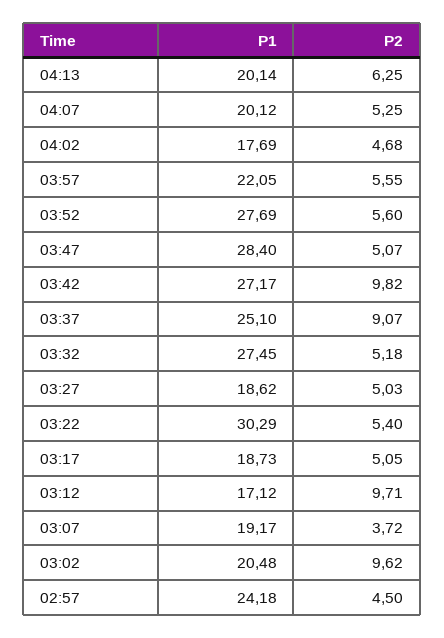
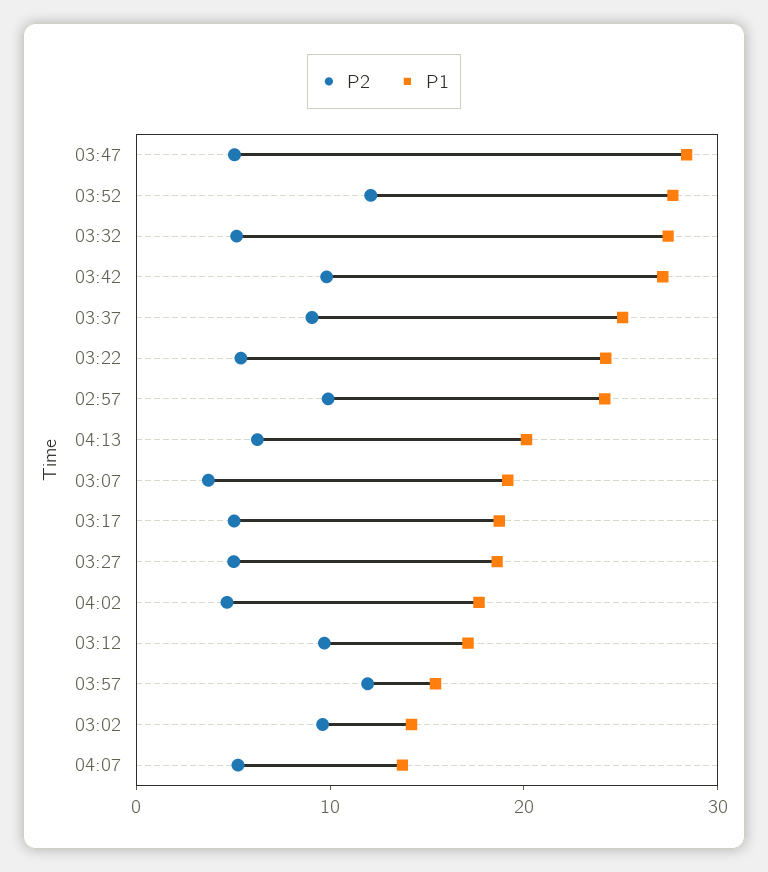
  {
    "P1": {
      "04:13": 20.14,
-     "04:07": 20.12,
+     "04:07": 14,
      "04:02": 17.69,
-     "03:57": 22.05,
+     "03:57": 16,
      "03:52": 27.69,
      "03:47": 28.4,
      "03:42": 27.17,
      "03:37": 25.1,
      "03:32": 27.45,
      "03:27": 18.62,
-     "03:22": 30.29,
+     "03:22": 24,
      "03:17": 18.73,
      "03:12": 17.12,
      "03:07": 19.17,
-     "03:02": 20.48,
+     "03:02": 14,
      "02:57": 24.18
    },
    "P2": {
      "04:13": 6.25,
      "04:07": 5.25,
      "04:02": 4.68,
-     "03:57": 5.55,
+     "03:57": 12,
-     "03:52": 5.6,
+     "03:52": 12,
      "03:47": 5.07,
      "03:42": 9.82,
      "03:37": 9.07,
      "03:32": 5.18,
      "03:27": 5.03,
      "03:22": 5.4,
      "03:17": 5.05,
      "03:12": 9.71,
      "03:07": 3.72,
      "03:02": 9.62,
-     "02:57": 4.5
+     "02:57": 10
    }
  }

